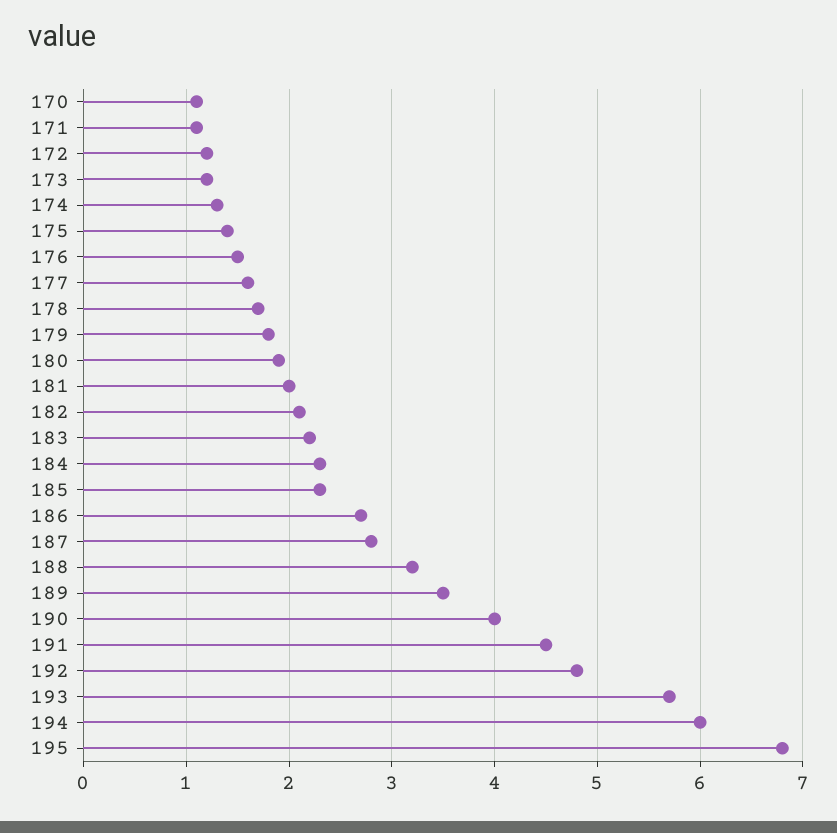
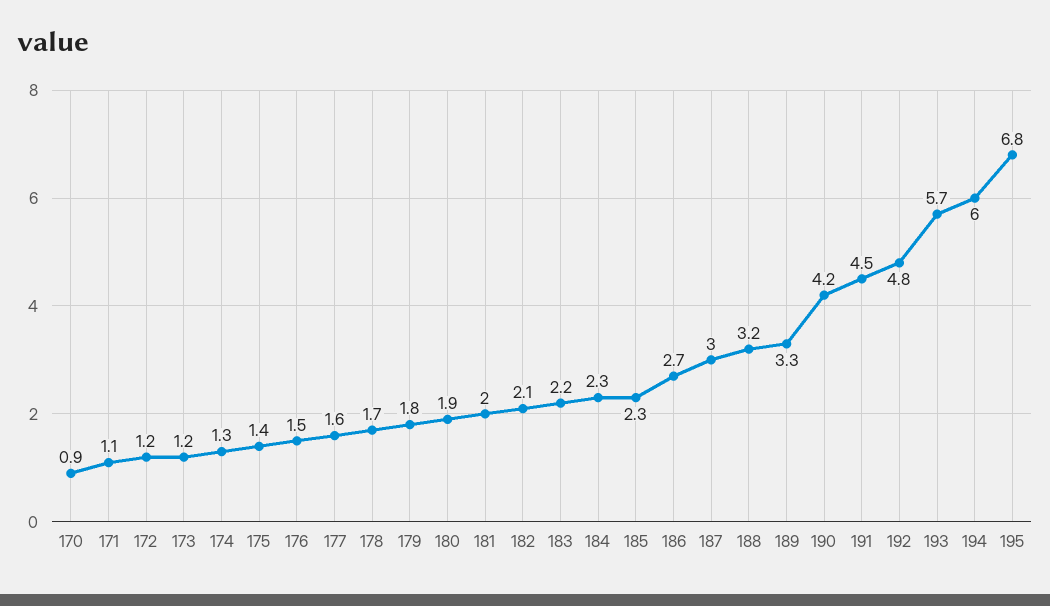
  {
-   "170": 1.1,
+   "170": 0.9,
    "171": 1.1,
    "172": 1.2,
    "173": 1.2,
    "174": 1.3,
    "175": 1.4,
    "176": 1.5,
    "177": 1.6,
    "178": 1.7,
    "179": 1.8,
    "180": 1.9,
    "181": 2,
    "182": 2.1,
    "183": 2.2,
    "184": 2.3,
    "185": 2.3,
    "186": 2.7,
-   "187": 2.8,
+   "187": 3,
    "188": 3.2,
-   "189": 3.5,
+   "189": 3.3,
-   "190": 4,
+   "190": 4.2,
    "191": 4.5,
    "192": 4.8,
    "193": 5.7,
    "194": 6,
    "195": 6.8
  }

